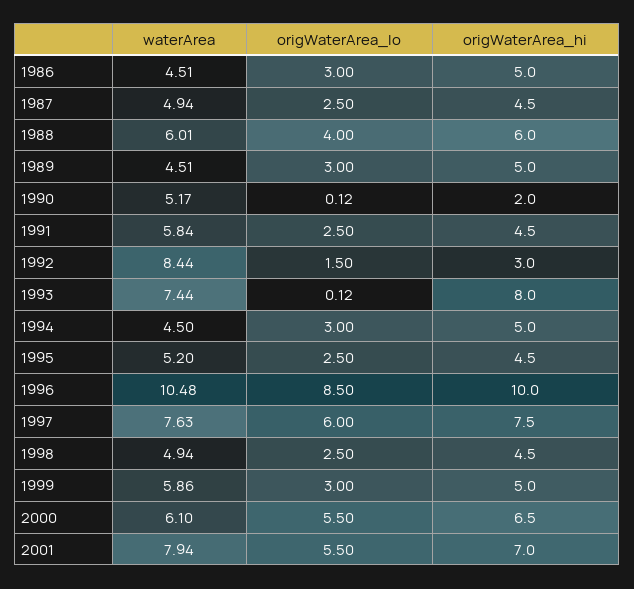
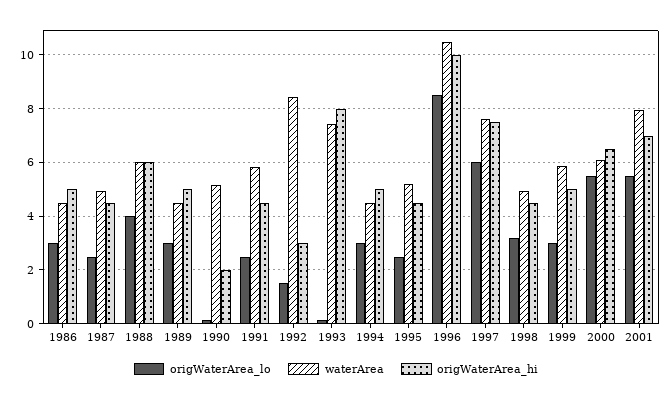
  {
    "waterArea": {
      "1986": 4.51,
      "1987": 4.94,
      "1988": 6.01,
      "1989": 4.51,
      "1990": 5.17,
      "1991": 5.84,
      "1992": 8.44,
      "1993": 7.44,
      "1994": 4.5,
      "1995": 5.2,
      "1996": 10.48,
      "1997": 7.63,
      "1998": 4.94,
      "1999": 5.86,
      "2000": 6.1,
      "2001": 7.94
    },
    "origWaterArea_lo": {
      "1986": 3,
      "1987": 2.5,
      "1988": 4,
      "1989": 3,
      "1990": 0.12,
      "1991": 2.5,
      "1992": 1.5,
      "1993": 0.12,
      "1994": 3,
      "1995": 2.5,
      "1996": 8.5,
      "1997": 6,
-     "1998": 2.5,
+     "1998": 3.25,
      "1999": 3,
      "2000": 5.5,
      "2001": 5.5
    },
    "origWaterArea_hi": {
      "1986": 5,
      "1987": 4.5,
      "1988": 6,
      "1989": 5,
      "1990": 2,
      "1991": 4.5,
      "1992": 3,
      "1993": 8,
      "1994": 5,
      "1995": 4.5,
      "1996": 10,
      "1997": 7.5,
      "1998": 4.5,
      "1999": 5,
      "2000": 6.5,
      "2001": 7
    }
  }

